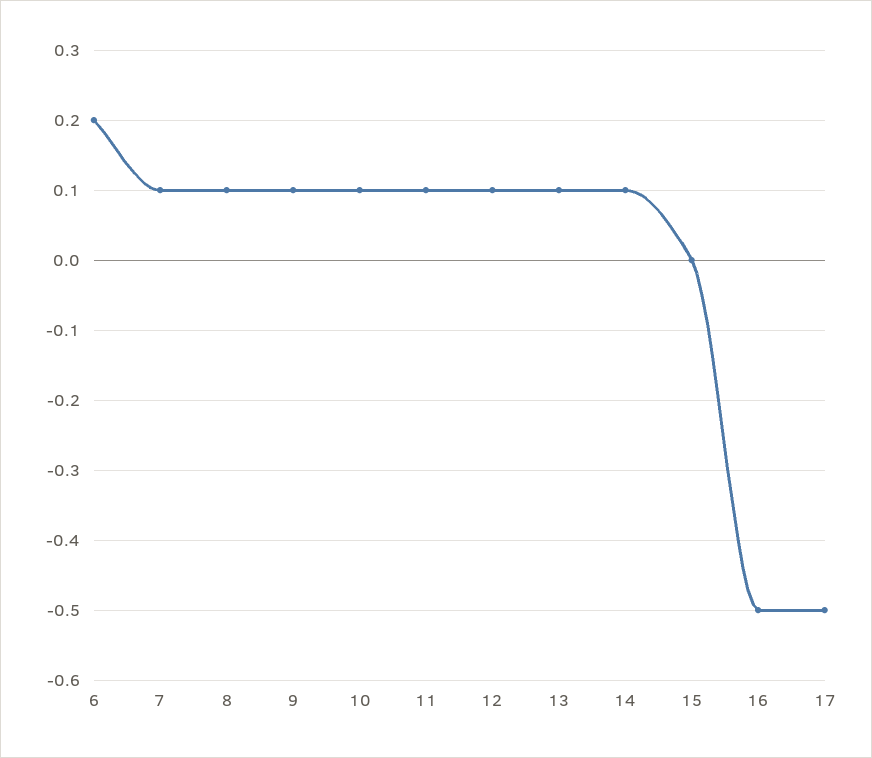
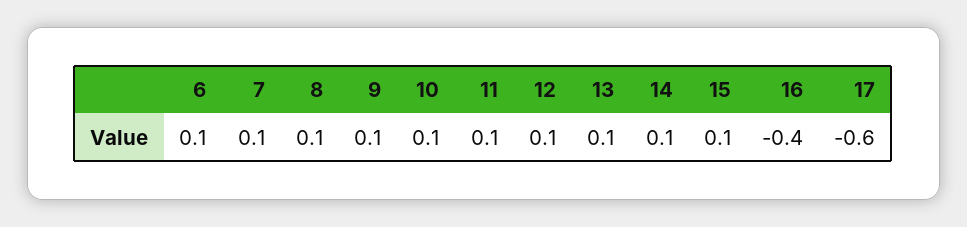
  {
-   "6": 0.2,
+   "6": 0.1,
    "7": 0.1,
    "8": 0.1,
    "9": 0.1,
    "10": 0.1,
    "11": 0.1,
    "12": 0.1,
    "13": 0.1,
    "14": 0.1,
-   "15": 0,
+   "15": 0.1,
-   "16": -0.5,
+   "16": -0.4,
-   "17": -0.5
+   "17": -0.6
  }

